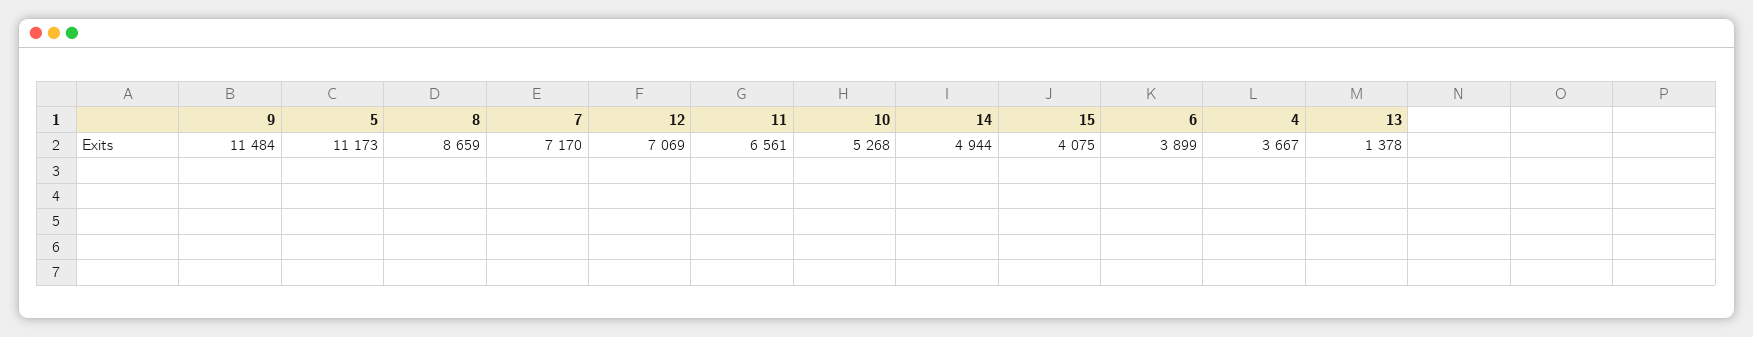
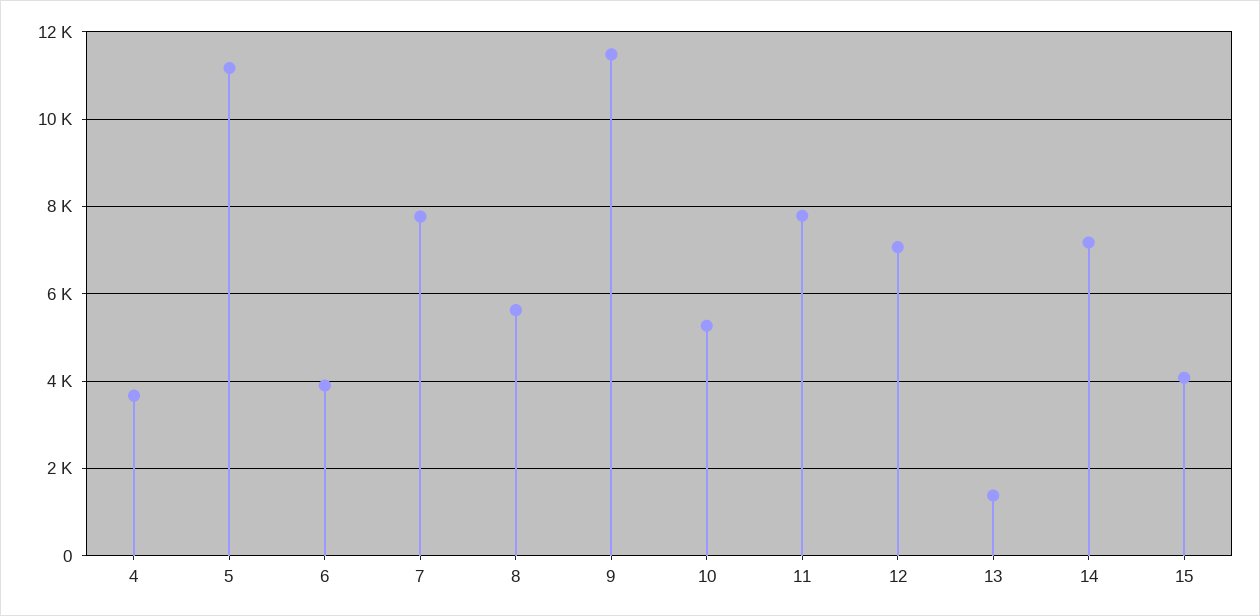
  {
    "9": 11484,
    "5": 11173,
-   "8": 8659,
+   "8": 5600,
-   "7": 7170,
+   "7": 7800,
    "12": 7069,
-   "11": 6561,
+   "11": 7800,
    "10": 5268,
-   "14": 4944,
+   "14": 7200,
    "15": 4075,
    "6": 3899,
    "4": 3667,
    "13": 1378
  }

